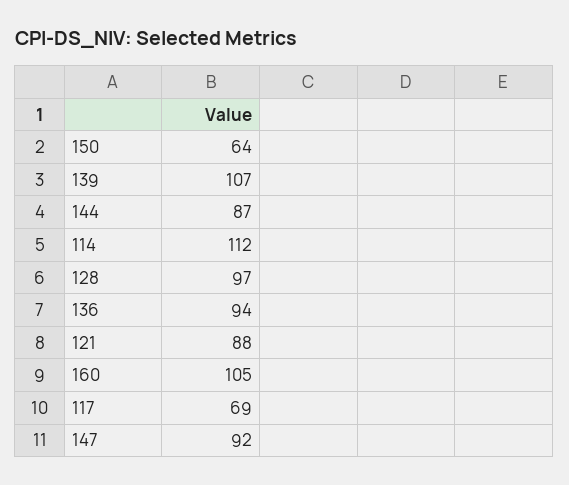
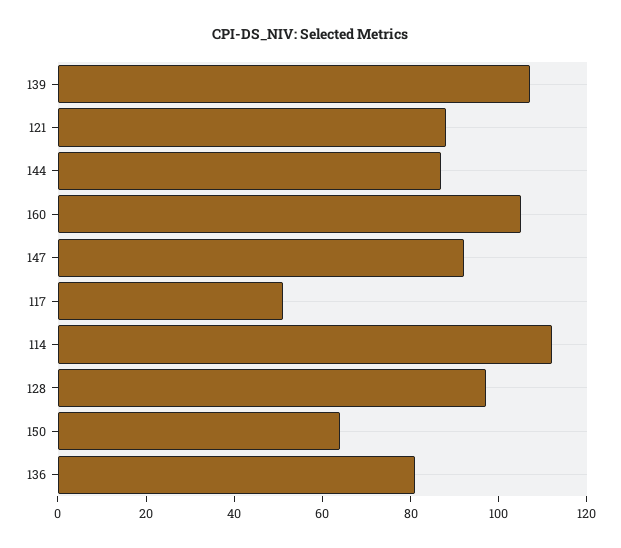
  {
    "150": 64,
    "139": 107,
    "144": 87,
    "114": 112,
    "128": 97,
-   "136": 94,
+   "136": 80,
    "121": 88,
    "160": 105,
-   "117": 69,
+   "117": 50,
    "147": 92
  }

